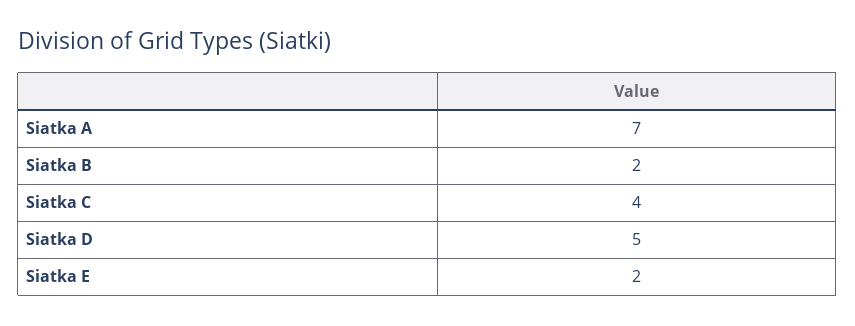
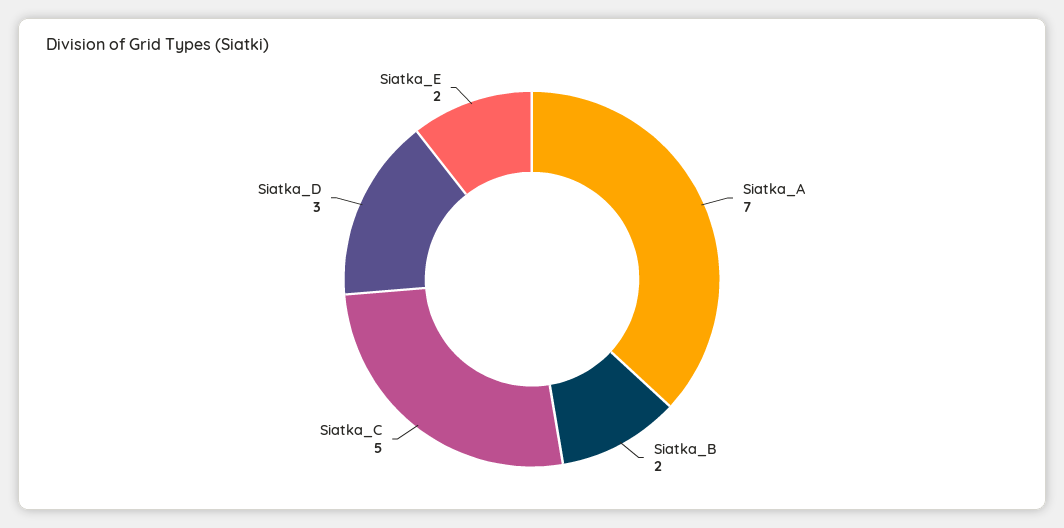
  {
    "Siatka A": 7,
    "Siatka B": 2,
-   "Siatka C": 4,
+   "Siatka C": 5,
-   "Siatka D": 5,
+   "Siatka D": 3,
    "Siatka E": 2
  }

